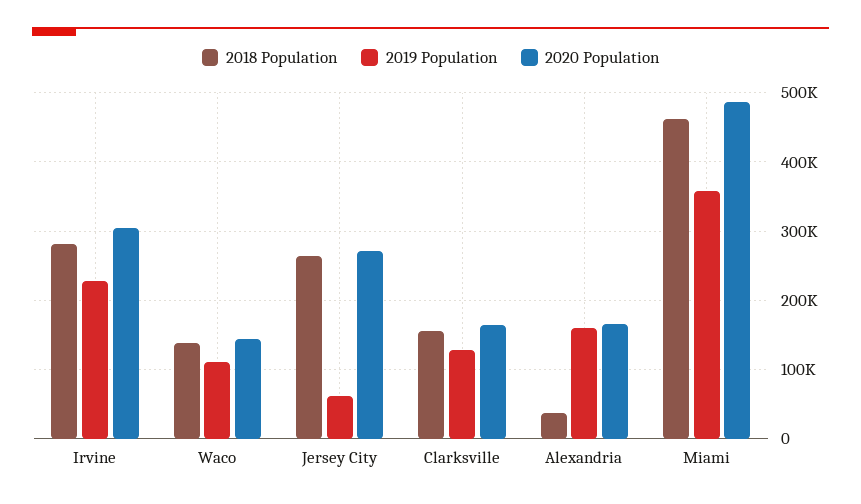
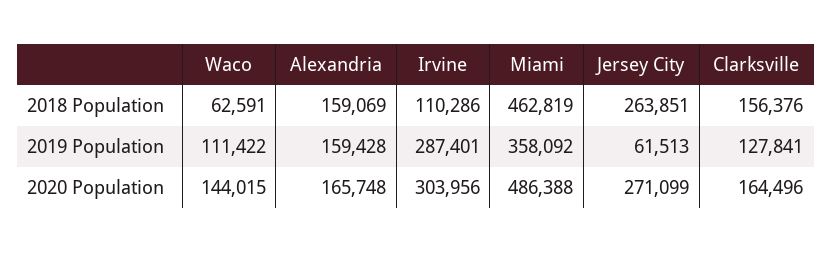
  {
    "2018 Population": {
-     "Irvine": 280000,
+     "Irvine": 110286,
-     "Waco": 140000,
+     "Waco": 62591,
      "Jersey City": 263851,
      "Clarksville": 156376,
-     "Alexandria": 40000,
+     "Alexandria": 159069,
      "Miami": 462819
    },
    "2019 Population": {
-     "Irvine": 230000,
+     "Irvine": 287401,
      "Waco": 111422,
      "Jersey City": 61513,
      "Clarksville": 127841,
      "Alexandria": 159428,
      "Miami": 358092
    },
    "2020 Population": {
      "Irvine": 303956,
      "Waco": 144015,
      "Jersey City": 271099,
      "Clarksville": 164496,
      "Alexandria": 165748,
      "Miami": 486388
    }
  }

